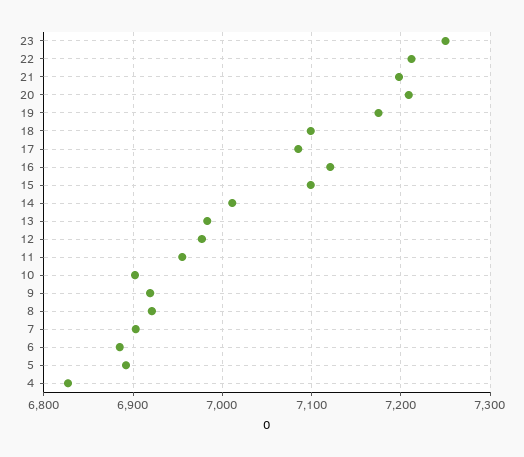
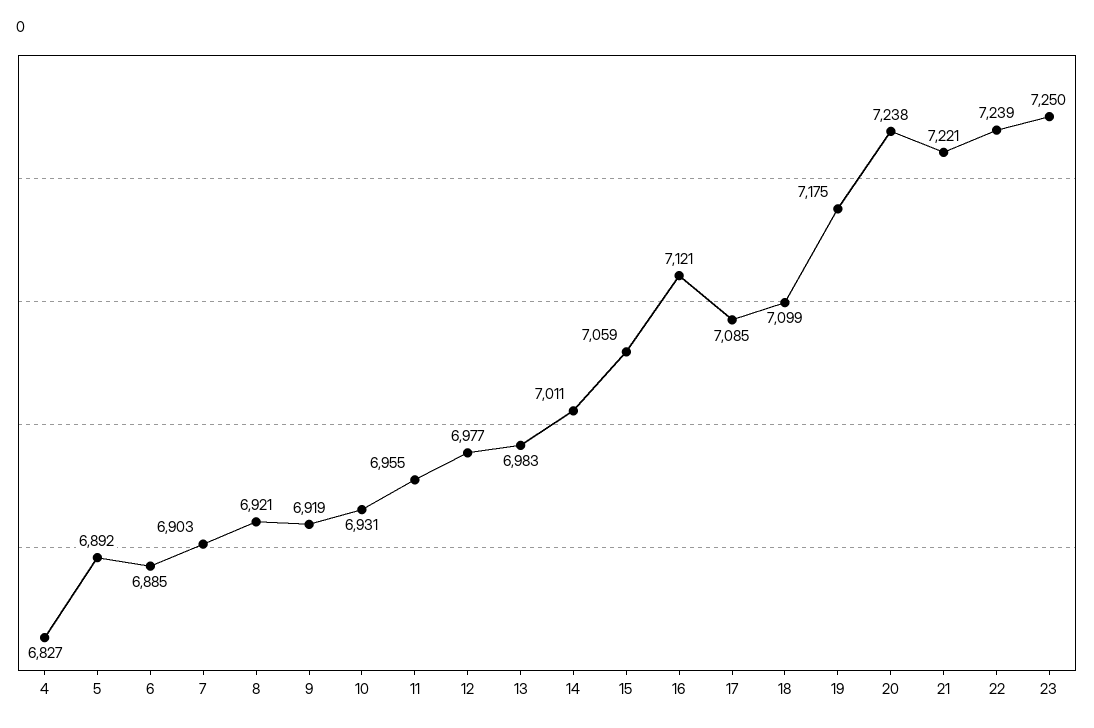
  {
    "23": 7250,
-   "22": 7210,
+   "22": 7239,
-   "21": 7200,
+   "21": 7221,
-   "20": 7210,
+   "20": 7238,
    "19": 7175,
    "18": 7099,
    "17": 7085,
    "16": 7121,
-   "15": 7100,
+   "15": 7059,
    "14": 7011,
    "13": 6983,
    "12": 6977,
    "11": 6955,
-   "10": 6900,
+   "10": 6931,
    "9": 6919,
    "8": 6921,
    "7": 6903,
    "6": 6885,
    "5": 6892,
    "4": 6827
  }

